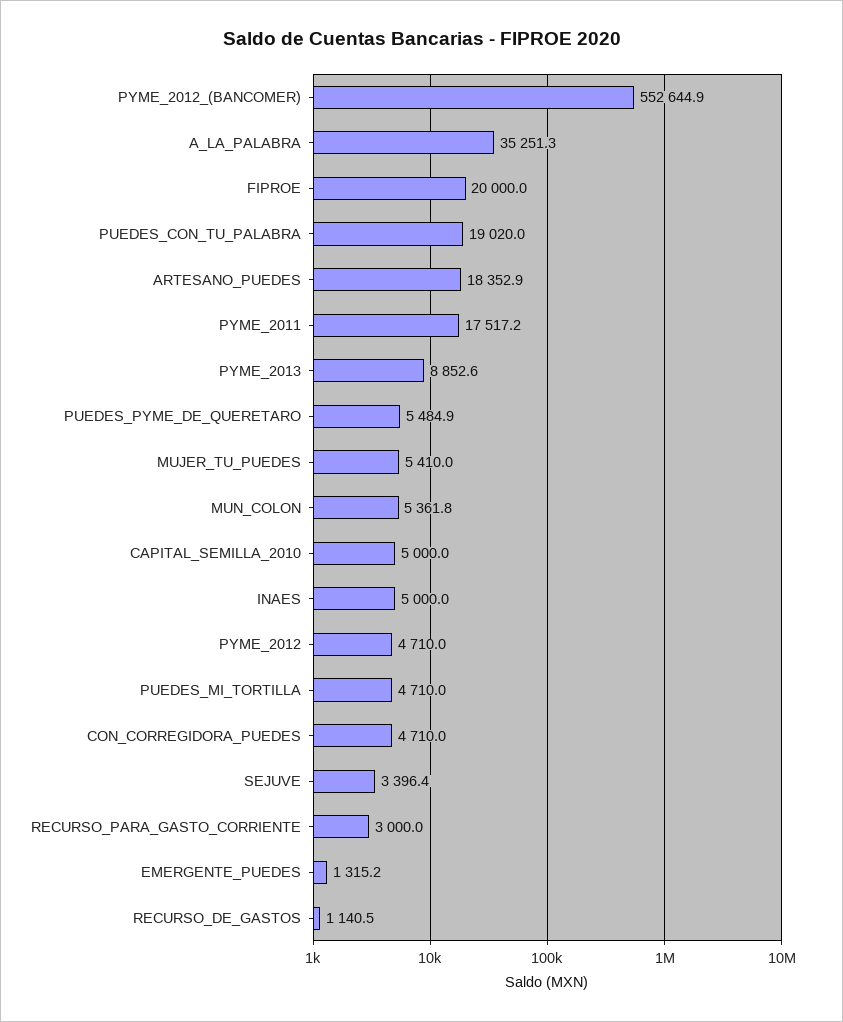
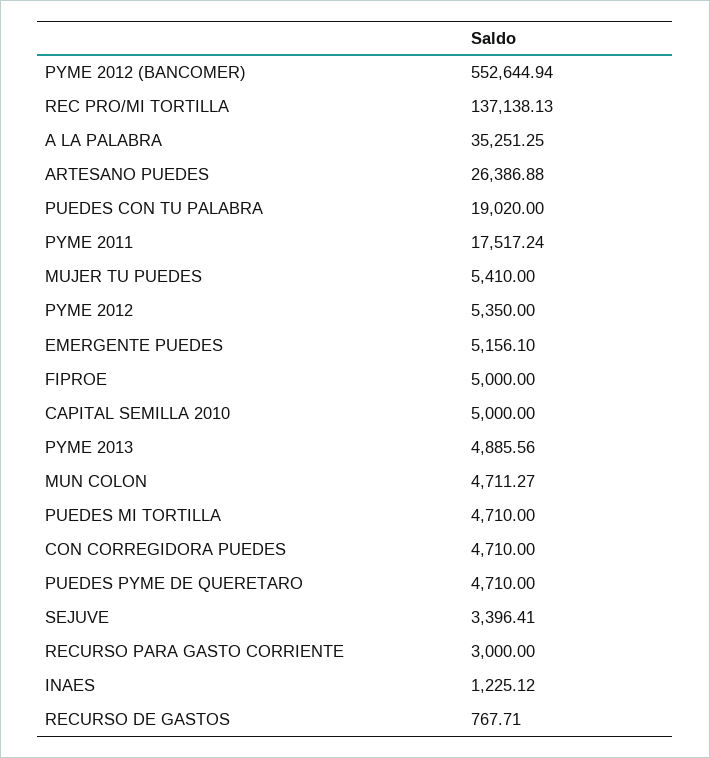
  {
    "PYME_2012_(BANCOMER)": 552644.94,
    "A_LA_PALABRA": 35251.25,
-   "FIPROE": 20000,
+   "FIPROE": 5000,
    "PUEDES_CON_TU_PALABRA": 19020,
-   "ARTESANO_PUEDES": 18352.9,
+   "ARTESANO_PUEDES": 26386.88,
    "PYME_2011": 17517.24,
-   "PYME_2013": 8852.6,
+   "PYME_2013": 4885.56,
-   "PUEDES_PYME_DE_QUERETARO": 5484.9,
+   "PUEDES_PYME_DE_QUERETARO": 4710,
    "MUJER_TU_PUEDES": 5410,
-   "MUN_COLON": 5361.8,
+   "MUN_COLON": 4711.27,
    "CAPITAL_SEMILLA_2010": 5000,
-   "INAES": 5000,
+   "INAES": 1225.12,
-   "PYME_2012": 4710,
+   "PYME_2012": 5350,
    "PUEDES_MI_TORTILLA": 4710,
    "CON_CORREGIDORA_PUEDES": 4710,
    "SEJUVE": 3396.41,
    "RECURSO_PARA_GASTO_CORRIENTE": 3000,
-   "EMERGENTE_PUEDES": 1315.2,
+   "EMERGENTE_PUEDES": 5156.1,
-   "RECURSO_DE_GASTOS": 1140.5
+   "RECURSO_DE_GASTOS": 767.71,
+   "REC PRO/MI TORTILLA": 137138.13
  }

